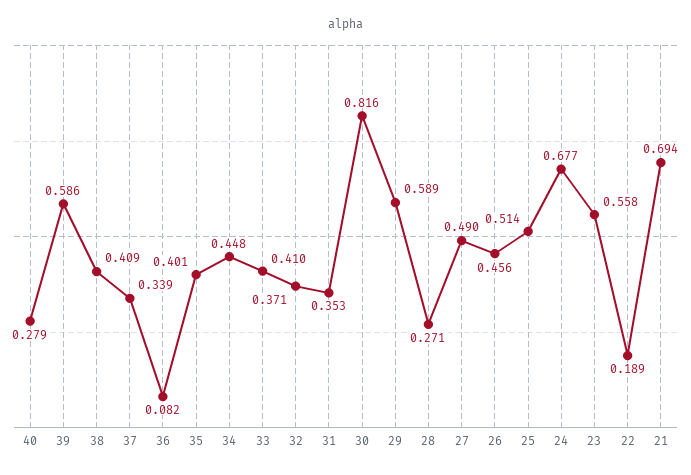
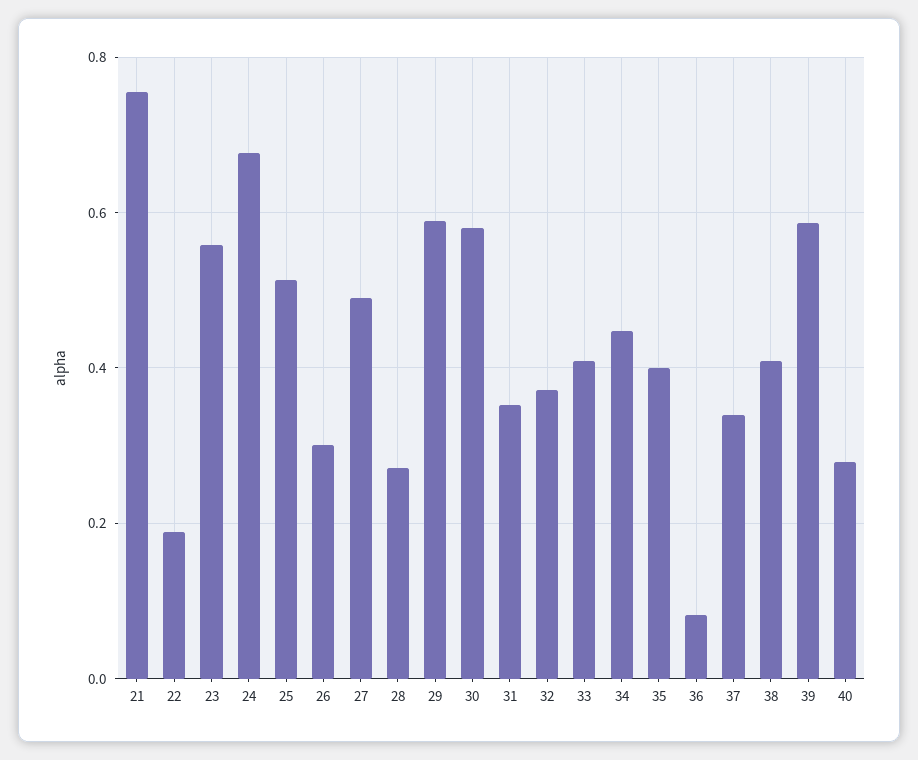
  {
    "40": 0.279,
    "39": 0.586,
    "38": 0.409,
    "37": 0.339,
    "36": 0.082,
    "35": 0.401,
    "34": 0.448,
    "33": 0.41,
    "32": 0.371,
    "31": 0.353,
-   "30": 0.816,
+   "30": 0.58,
    "29": 0.589,
    "28": 0.271,
    "27": 0.49,
-   "26": 0.456,
+   "26": 0.3,
    "25": 0.514,
    "24": 0.677,
    "23": 0.558,
    "22": 0.189,
-   "21": 0.694
+   "21": 0.76
  }

